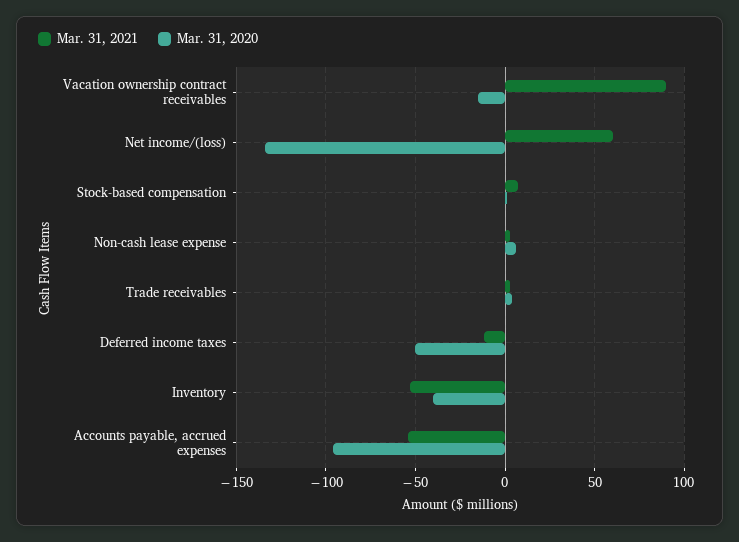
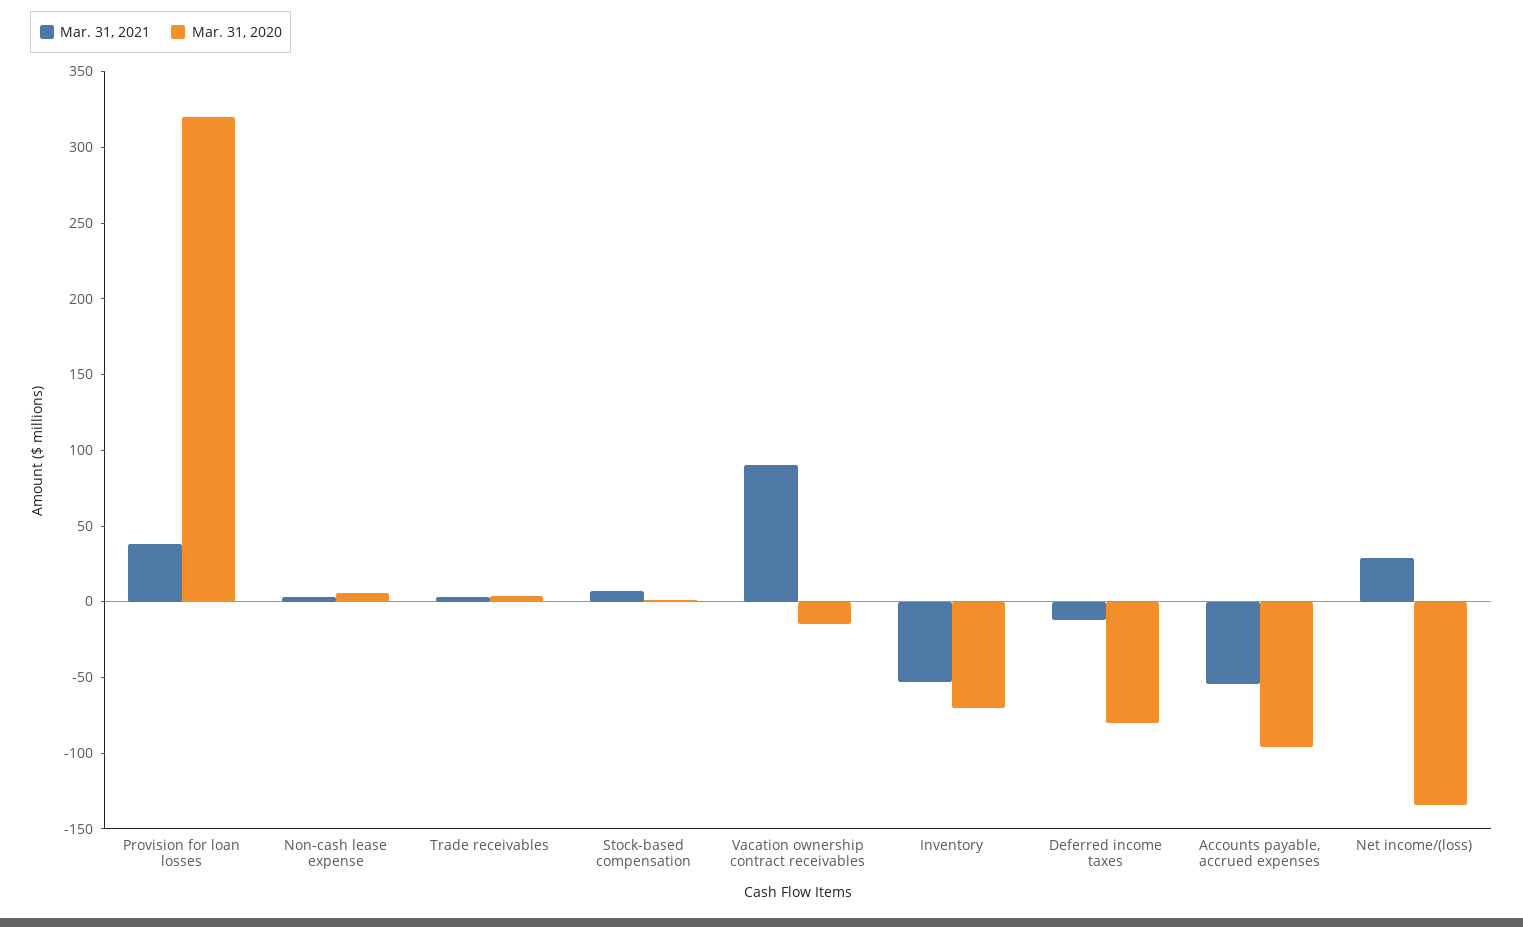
  {
    "Mar. 31, 2021": {
      "Vacation ownership contract receivables": 90,
-     "Net income/(loss)": 60,
+     "Net income/(loss)": 30,
      "Stock-based compensation": 5,
      "Non-cash lease expense": 5,
      "Trade receivables": 5,
      "Deferred income taxes": -10,
      "Inventory": -55,
-     "Accounts payable, accrued expenses": -55
+     "Accounts payable, accrued expenses": -55,
+     "Provision for loan losses": 40
    },
    "Mar. 31, 2020": {
      "Vacation ownership contract receivables": -15,
      "Net income/(loss)": -135,
      "Stock-based compensation": 0,
      "Non-cash lease expense": 5,
      "Trade receivables": 5,
-     "Deferred income taxes": -50,
+     "Deferred income taxes": -80,
-     "Inventory": -40,
+     "Inventory": -70,
-     "Accounts payable, accrued expenses": -95
+     "Accounts payable, accrued expenses": -95,
+     "Provision for loan losses": 320
    }
  }

